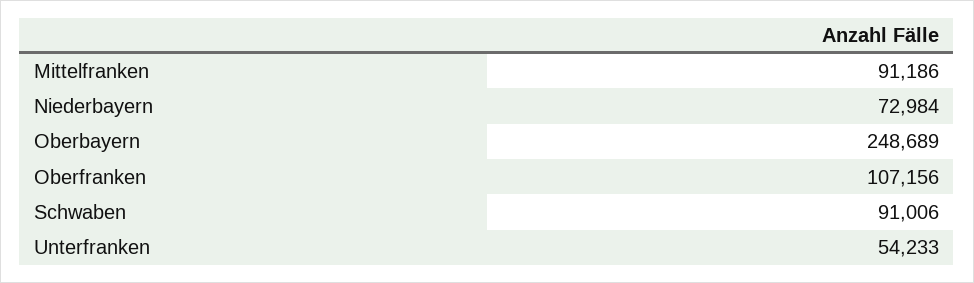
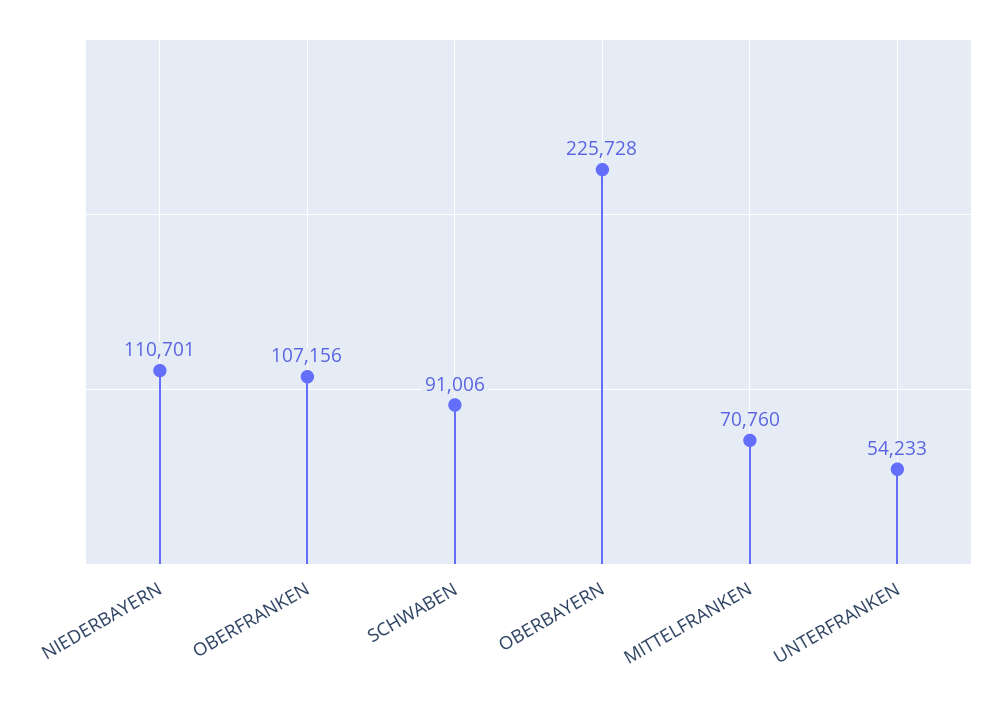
  {
-   "Mittelfranken": 91186,
+   "Mittelfranken": 70760,
-   "Niederbayern": 72984,
+   "Niederbayern": 110701,
-   "Oberbayern": 248689,
+   "Oberbayern": 225728,
    "Oberfranken": 107156,
    "Schwaben": 91006,
    "Unterfranken": 54233
  }

